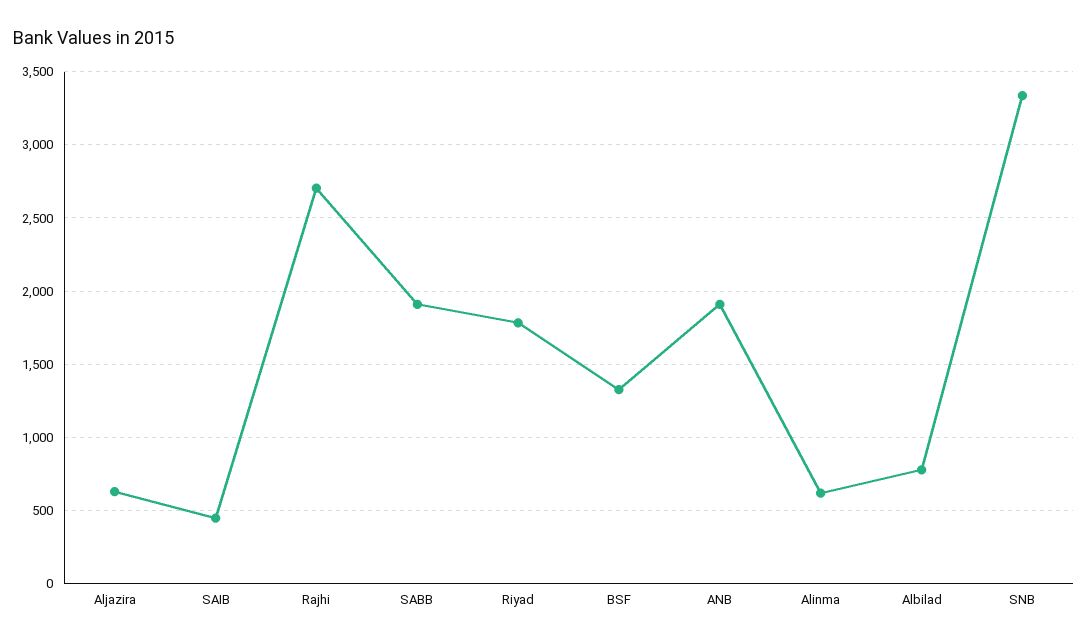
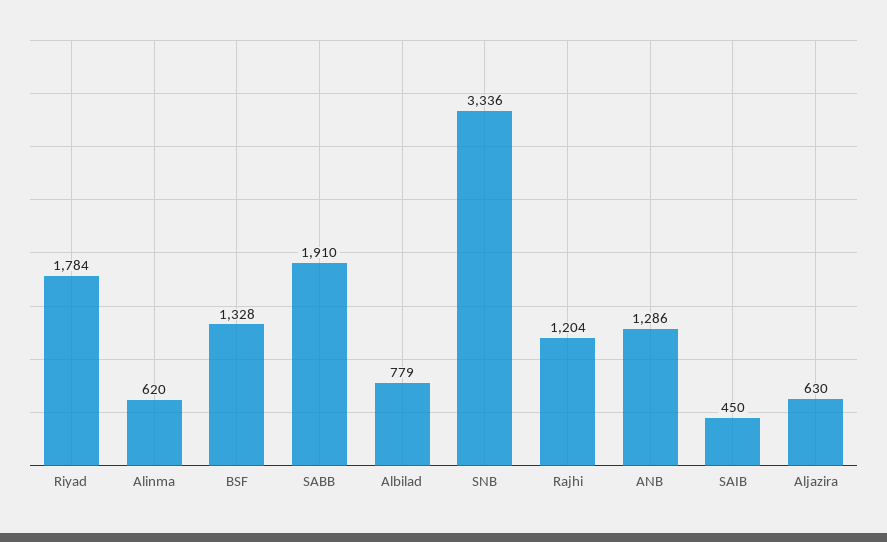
  {
    "Aljazira": 630,
    "SAIB": 450,
-   "Rajhi": 2700,
+   "Rajhi": 1204,
    "SABB": 1910,
    "Riyad": 1784,
    "BSF": 1328,
-   "ANB": 1900,
+   "ANB": 1286,
    "Alinma": 620,
    "Albilad": 779,
    "SNB": 3336
  }

